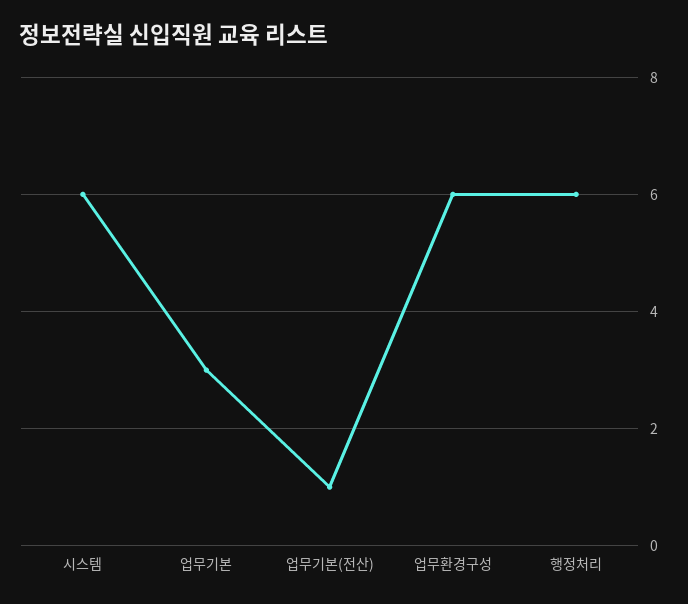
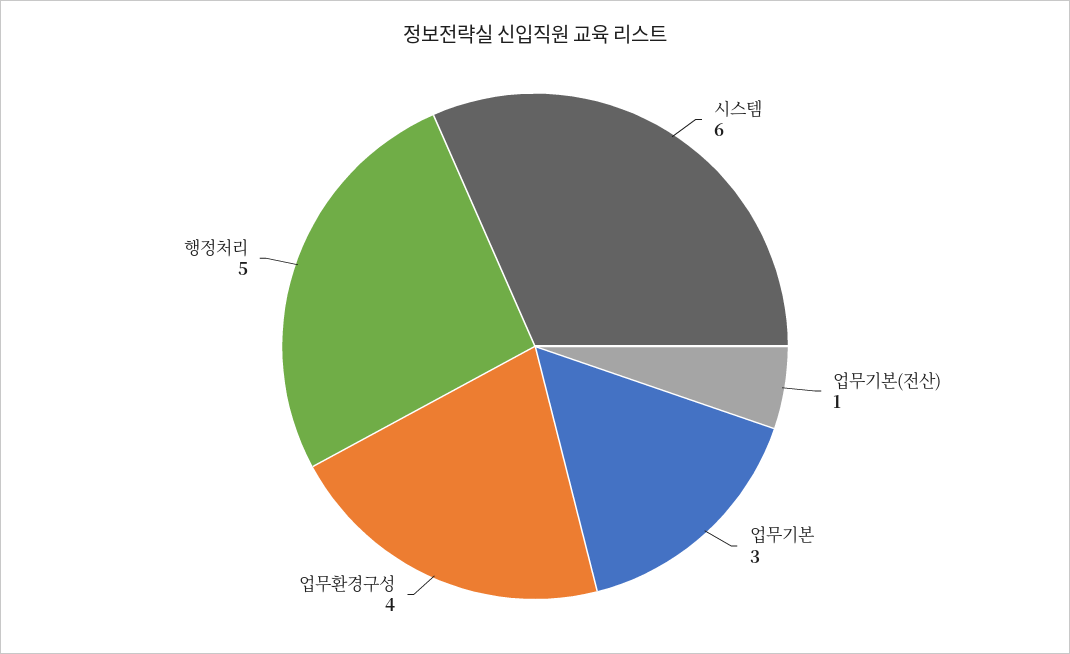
  {
    "시스템": 6,
    "업무기본": 3,
    "업무기본(전산)": 1,
-   "업무환경구성": 6,
+   "업무환경구성": 4,
-   "행정처리": 6
+   "행정처리": 5
  }

